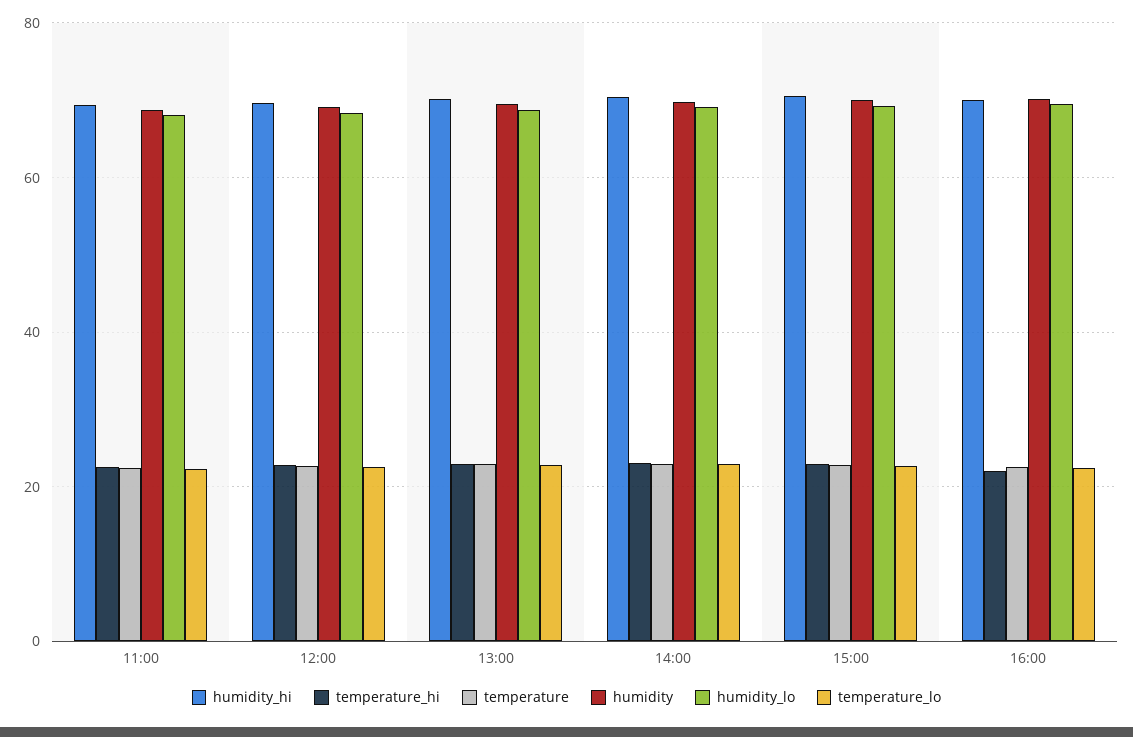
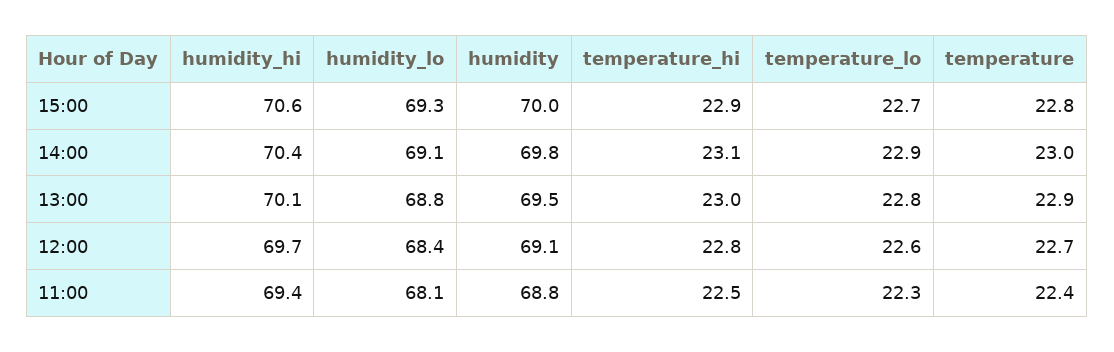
  {
    "humidity_hi": {
      "11:00": 69.4,
      "12:00": 69.7,
      "13:00": 70.1,
      "14:00": 70.4,
-     "15:00": 70.6,
+     "15:00": 70.6
-     "16:00": 70
    },
    "temperature_hi": {
      "11:00": 22.5,
      "12:00": 22.8,
      "13:00": 23,
      "14:00": 23.1,
-     "15:00": 22.9,
+     "15:00": 22.9
-     "16:00": 22
    },
    "temperature": {
      "11:00": 22.4,
      "12:00": 22.7,
      "13:00": 22.9,
      "14:00": 23,
-     "15:00": 22.8,
+     "15:00": 22.8
-     "16:00": 22
    },
    "humidity": {
      "11:00": 68.8,
      "12:00": 69.1,
      "13:00": 69.5,
      "14:00": 69.8,
-     "15:00": 70,
+     "15:00": 70
-     "16:00": 70
    },
    "humidity_lo": {
      "11:00": 68.1,
      "12:00": 68.4,
      "13:00": 68.8,
      "14:00": 69.1,
-     "15:00": 69.3,
+     "15:00": 69.3
-     "16:00": 70
    },
    "temperature_lo": {
      "11:00": 22.3,
      "12:00": 22.6,
      "13:00": 22.8,
      "14:00": 22.9,
-     "15:00": 22.7,
+     "15:00": 22.7
-     "16:00": 22
    }
  }

